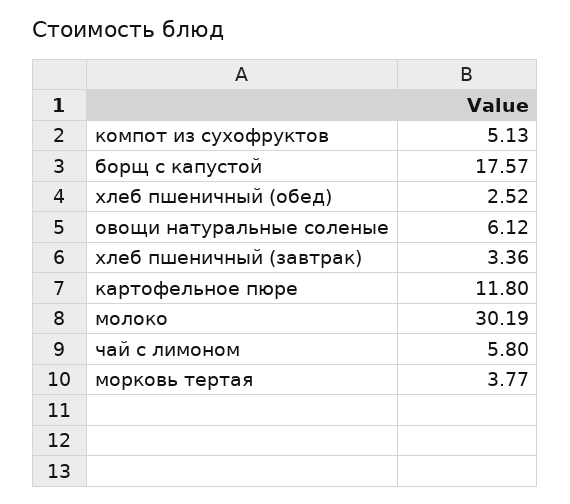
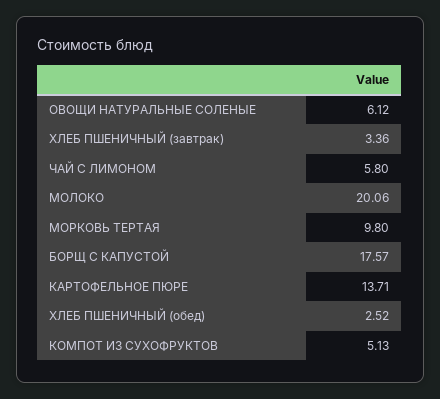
  {
    "компот из сухофруктов": 5.13,
    "борщ с капустой": 17.57,
    "хлеб пшеничный (обед)": 2.52,
    "овощи натуральные соленые": 6.12,
    "хлеб пшеничный (завтрак)": 3.36,
-   "картофельное пюре": 11.8,
+   "картофельное пюре": 13.71,
-   "молоко": 30.19,
+   "молоко": 20.06,
    "чай с лимоном": 5.8,
-   "морковь тертая": 3.77
+   "морковь тертая": 9.8
  }

